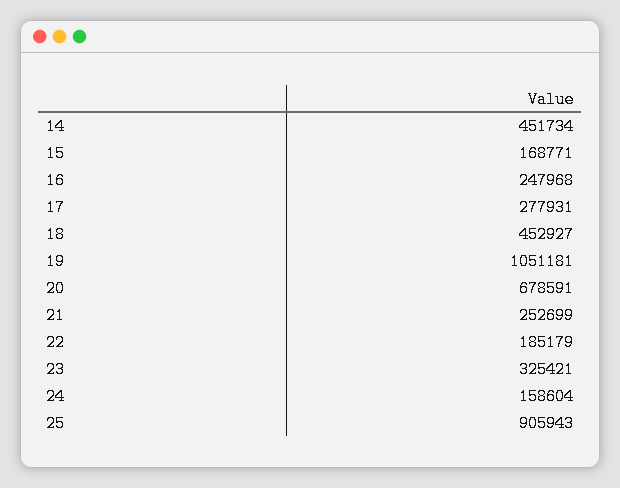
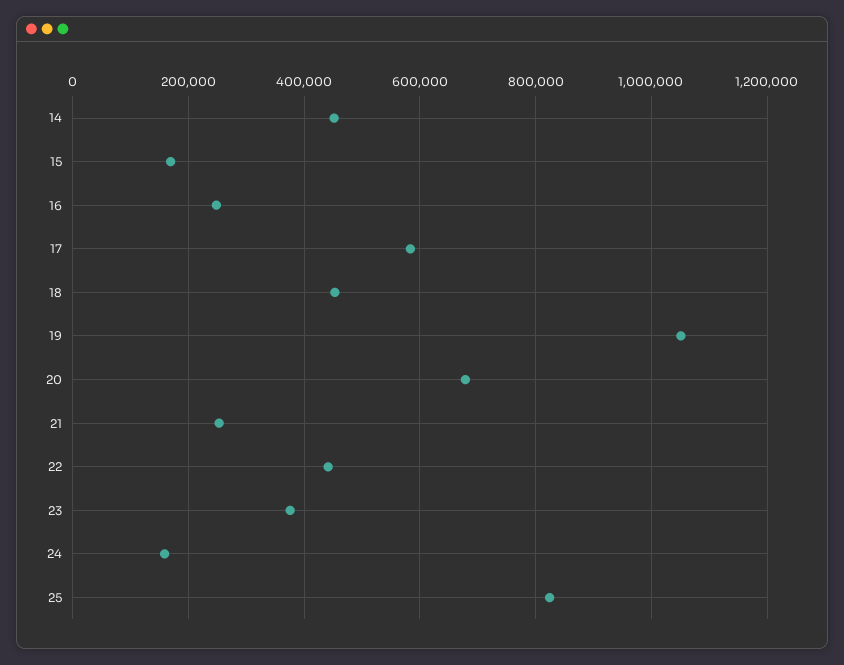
  {
    "14": 451734,
    "15": 168771,
    "16": 247968,
-   "17": 277931,
+   "17": 580000,
    "18": 452927,
    "19": 1051181,
    "20": 678591,
    "21": 252699,
-   "22": 185179,
+   "22": 440000,
-   "23": 325421,
+   "23": 380000,
    "24": 158604,
-   "25": 905943
+   "25": 820000
  }

